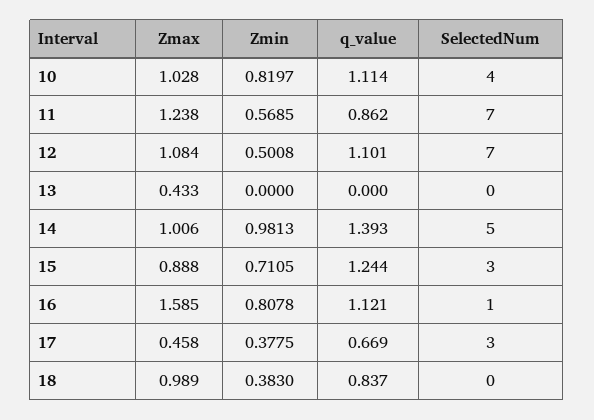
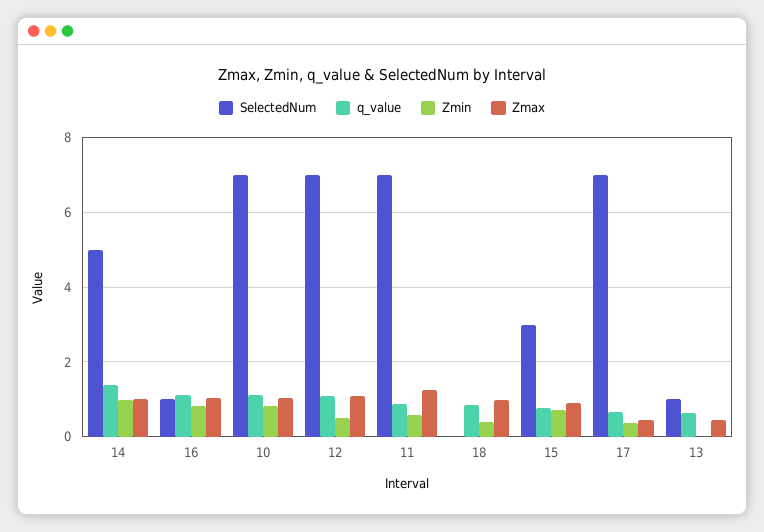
  {
    "Zmax": {
      "10": 1.028,
      "11": 1.238,
      "12": 1.084,
      "13": 0.433,
      "14": 1.006,
      "15": 0.888,
-     "16": 1.585,
+     "16": 1,
      "17": 0.458,
      "18": 0.989
    },
    "Zmin": {
      "10": 0.8197,
      "11": 0.5685,
      "12": 0.5008,
      "13": 0,
      "14": 0.9813,
      "15": 0.7105,
      "16": 0.8078,
      "17": 0.3775,
      "18": 0.383
    },
    "q_value": {
      "10": 1.114,
      "11": 0.862,
      "12": 1.101,
-     "13": 0,
+     "13": 0.6,
      "14": 1.393,
-     "15": 1.244,
+     "15": 0.8,
      "16": 1.121,
      "17": 0.669,
      "18": 0.837
    },
    "SelectedNum": {
-     "10": 4,
+     "10": 7,
      "11": 7,
      "12": 7,
-     "13": 0,
+     "13": 1,
      "14": 5,
      "15": 3,
      "16": 1,
-     "17": 3,
+     "17": 7,
      "18": 0
    }
  }

